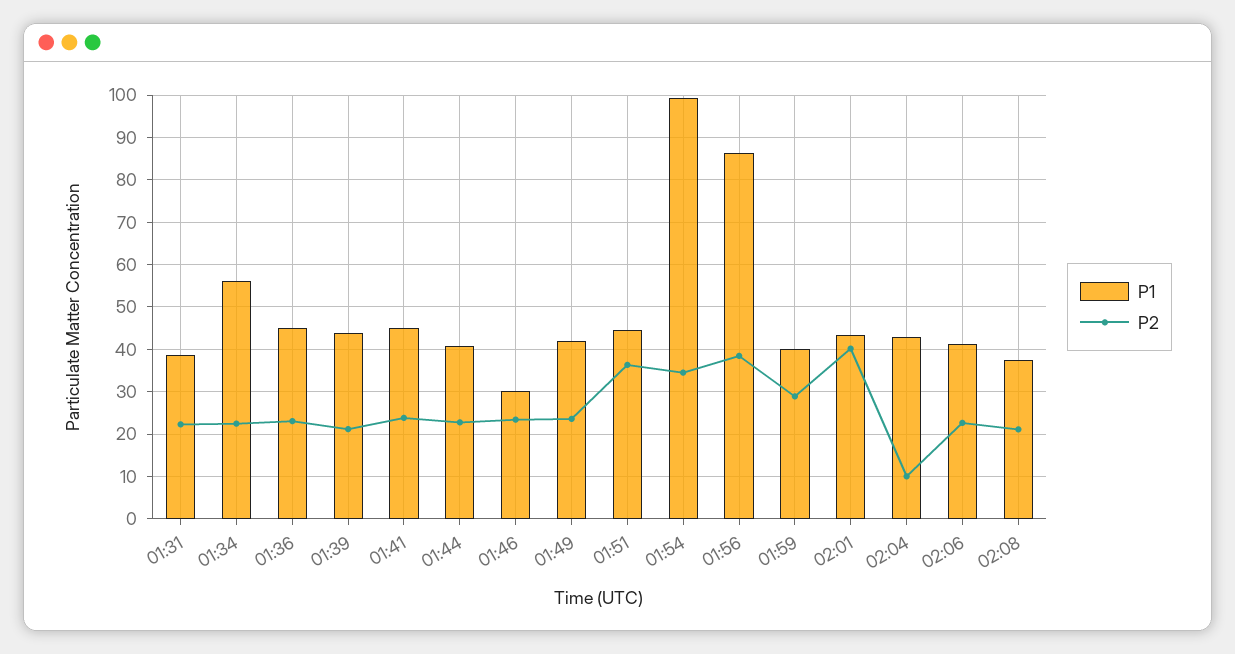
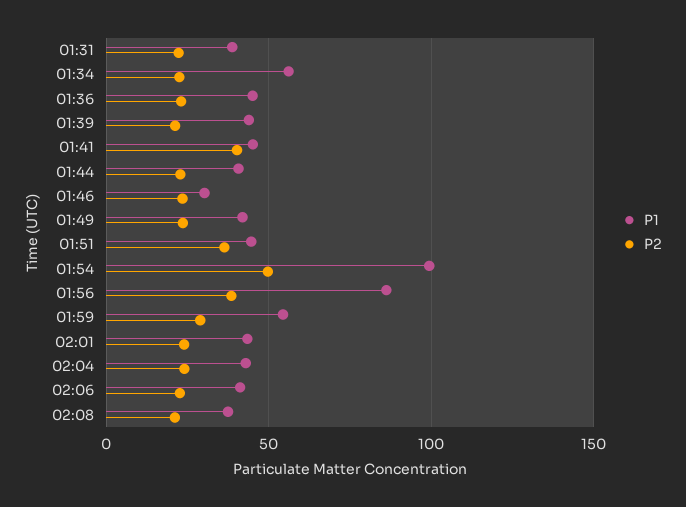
  {
    "P1": {
      "01:31": 38,
      "01:34": 56,
      "01:36": 46,
      "01:39": 44,
      "01:41": 46,
      "01:44": 40,
      "01:46": 30,
      "01:49": 42,
      "01:51": 44,
      "01:54": 100,
      "01:56": 86,
-     "01:59": 40,
+     "01:59": 55,
      "02:01": 44,
      "02:04": 42,
      "02:06": 42,
      "02:08": 38
    },
    "P2": {
      "01:31": 22,
      "01:34": 22,
      "01:36": 24,
      "01:39": 22,
-     "01:41": 24,
+     "01:41": 40,
      "01:44": 22,
      "01:46": 24,
      "01:49": 24,
      "01:51": 36,
-     "01:54": 34,
+     "01:54": 50,
      "01:56": 38,
      "01:59": 28,
-     "02:01": 40,
+     "02:01": 25,
-     "02:04": 10,
+     "02:04": 25,
      "02:06": 22,
      "02:08": 22
    }
  }

